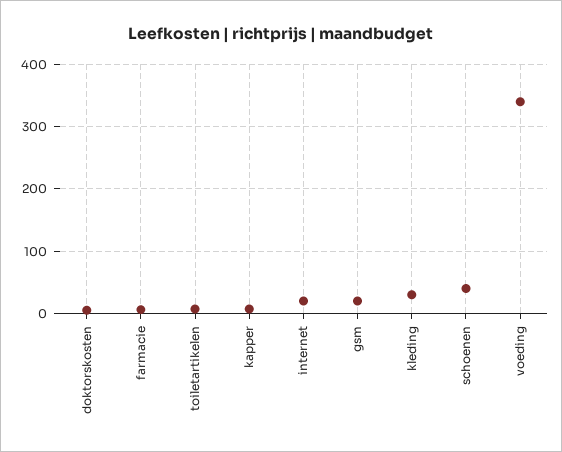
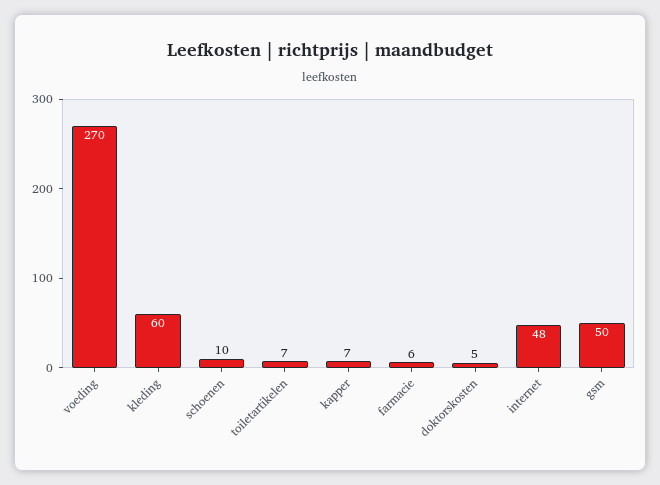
  {
    "doktorskosten": 5,
    "farmacie": 6,
    "toiletartikelen": 7,
    "kapper": 7,
-   "internet": 20,
+   "internet": 48,
-   "gsm": 20,
+   "gsm": 50,
-   "kleding": 30,
+   "kleding": 60,
-   "schoenen": 40,
+   "schoenen": 10,
-   "voeding": 340
+   "voeding": 270
  }

